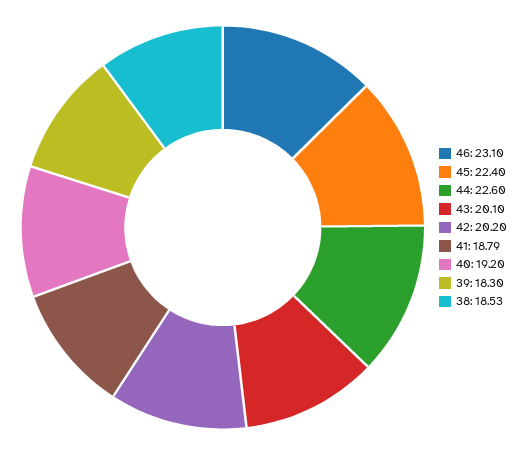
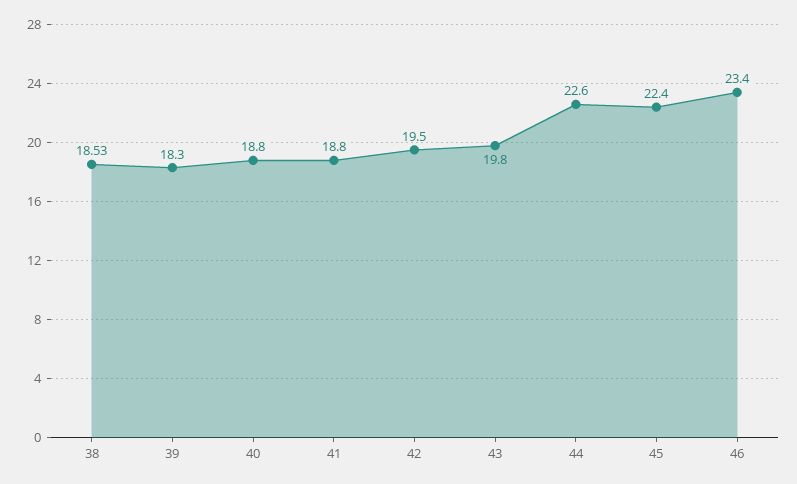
  {
-   "46": 23.1,
+   "46": 23.4,
    "45": 22.4,
    "44": 22.6,
-   "43": 20.1,
+   "43": 19.8,
-   "42": 20.2,
+   "42": 19.5,
-   "41": 18.79,
+   "41": 18.8,
-   "40": 19.2,
+   "40": 18.8,
    "39": 18.3,
    "38": 18.53
  }

